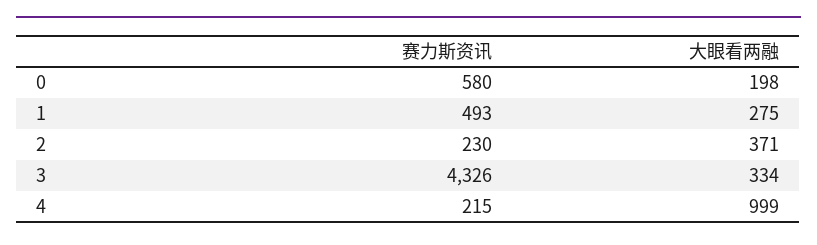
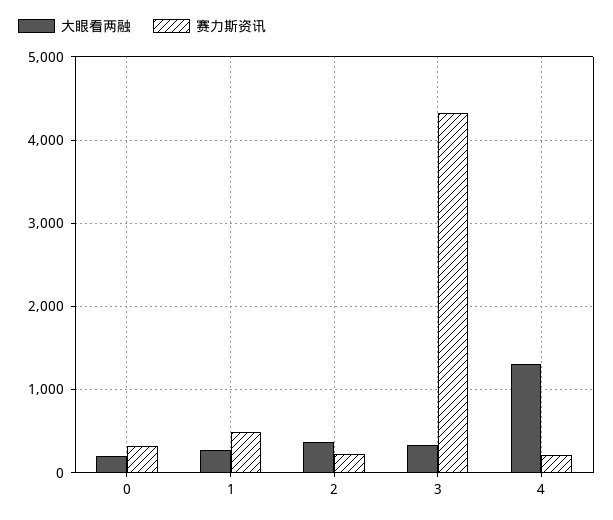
  {
    "赛力斯资讯": {
-     "0": 580,
+     "0": 300,
      "1": 493,
      "2": 230,
      "3": 4326,
      "4": 215
    },
    "大眼看两融": {
      "0": 198,
      "1": 275,
      "2": 371,
      "3": 334,
-     "4": 999
+     "4": 1300
    }
  }

